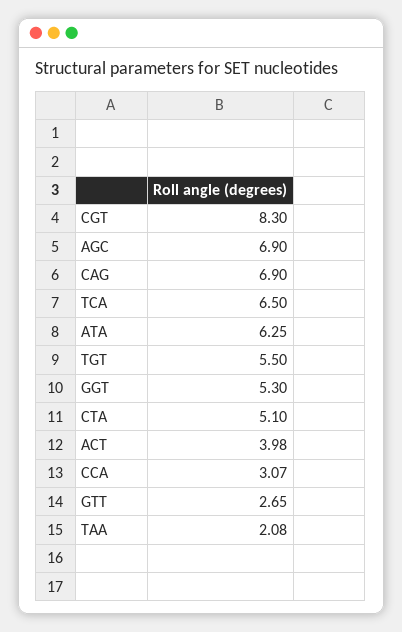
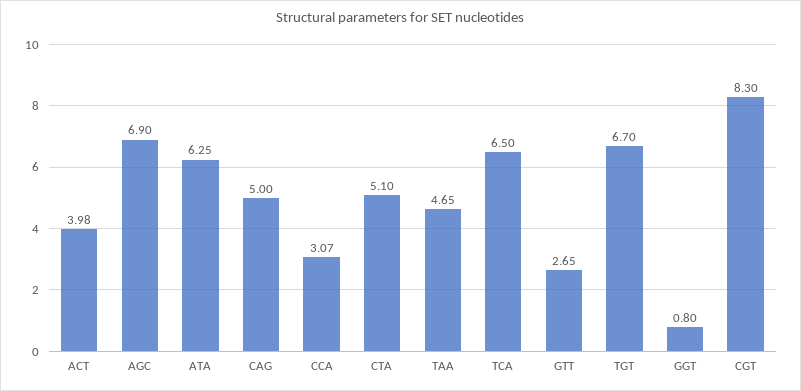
  {
    "CGT": 8.3,
    "AGC": 6.9,
-   "CAG": 6.9,
+   "CAG": 5,
    "TCA": 6.5,
    "ATA": 6.25,
-   "TGT": 5.5,
+   "TGT": 6.7,
-   "GGT": 5.3,
+   "GGT": 0.8,
    "CTA": 5.1,
    "ACT": 3.98,
    "CCA": 3.07,
    "GTT": 2.65,
-   "TAA": 2.08
+   "TAA": 4.65
  }

